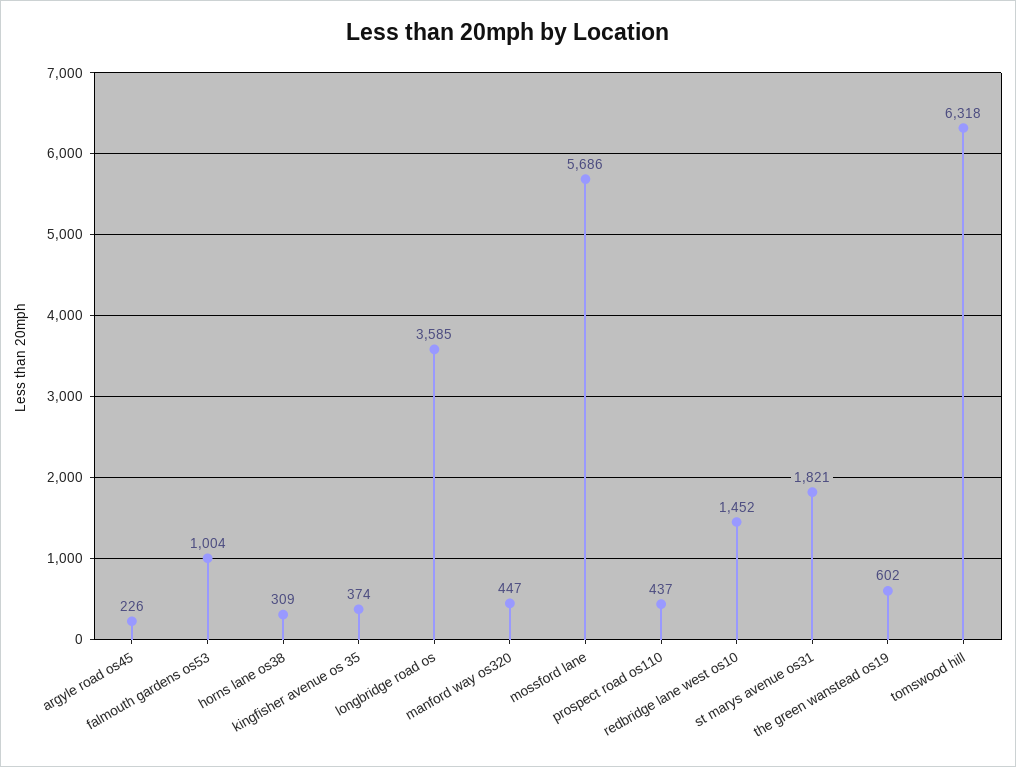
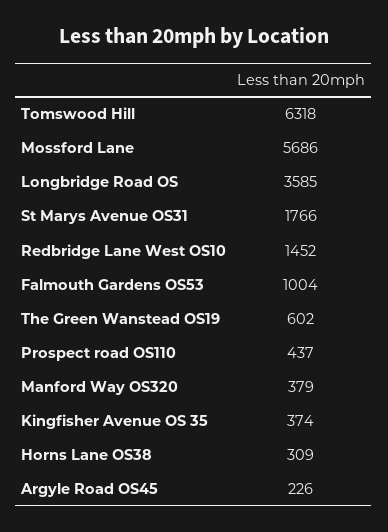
  {
    "argyle road os45": 226,
    "falmouth gardens os53": 1004,
    "horns lane os38": 309,
    "kingfisher avenue os 35": 374,
    "longbridge road os": 3585,
-   "manford way os320": 447,
+   "manford way os320": 379,
    "mossford lane": 5686,
    "prospect road os110": 437,
    "redbridge lane west os10": 1452,
-   "st marys avenue os31": 1821,
+   "st marys avenue os31": 1766,
    "the green wanstead os19": 602,
    "tomswood hill": 6318
  }

